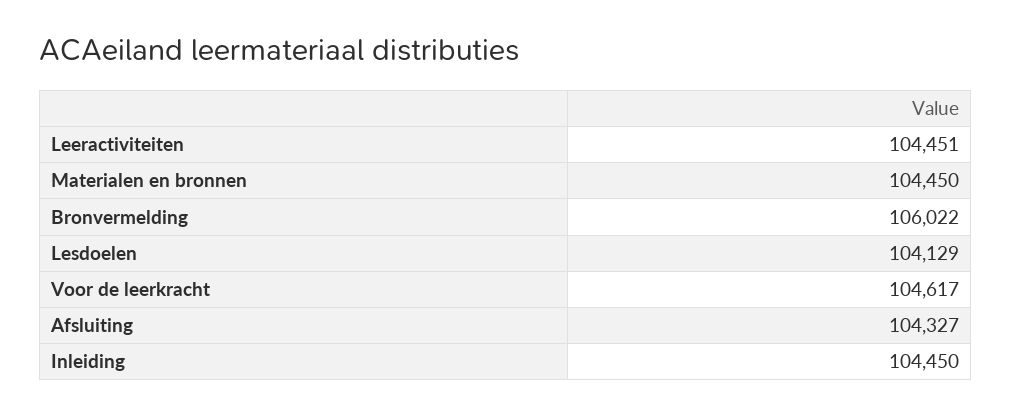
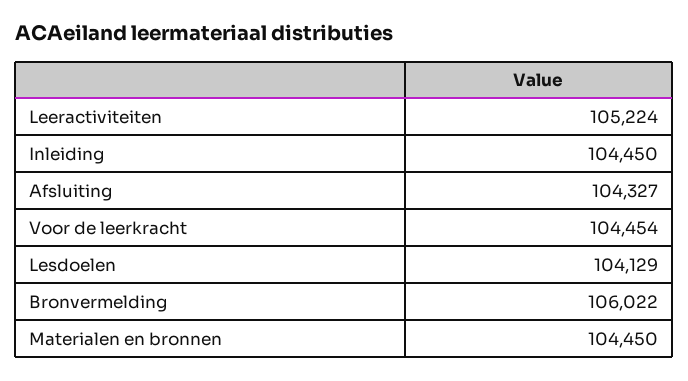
  {
-   "Leeractiviteiten": 104451,
+   "Leeractiviteiten": 105224,
    "Materialen en bronnen": 104450,
    "Bronvermelding": 106022,
    "Lesdoelen": 104129,
-   "Voor de leerkracht": 104617,
+   "Voor de leerkracht": 104454,
    "Afsluiting": 104327,
    "Inleiding": 104450
  }

